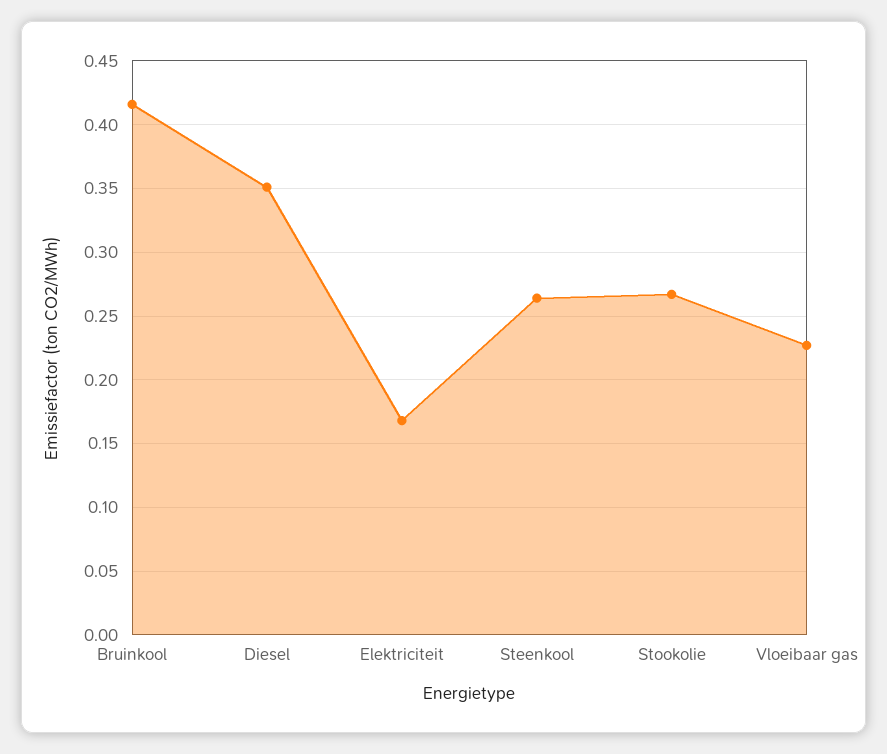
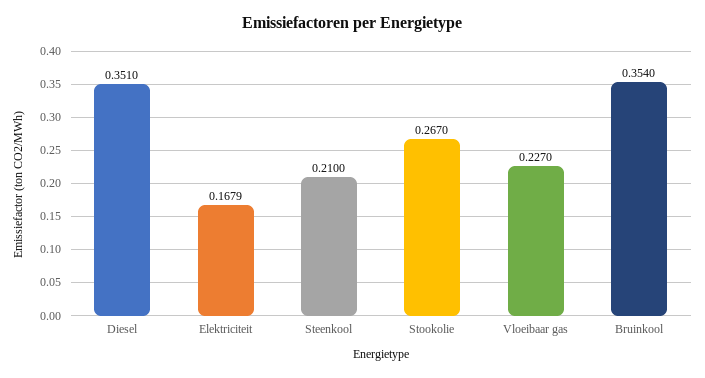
  {
-   "Bruinkool": 0.415,
+   "Bruinkool": 0.354,
    "Diesel": 0.351,
    "Elektriciteit": 0.1679,
-   "Steenkool": 0.265,
+   "Steenkool": 0.21,
    "Stookolie": 0.267,
    "Vloeibaar gas": 0.227
  }

